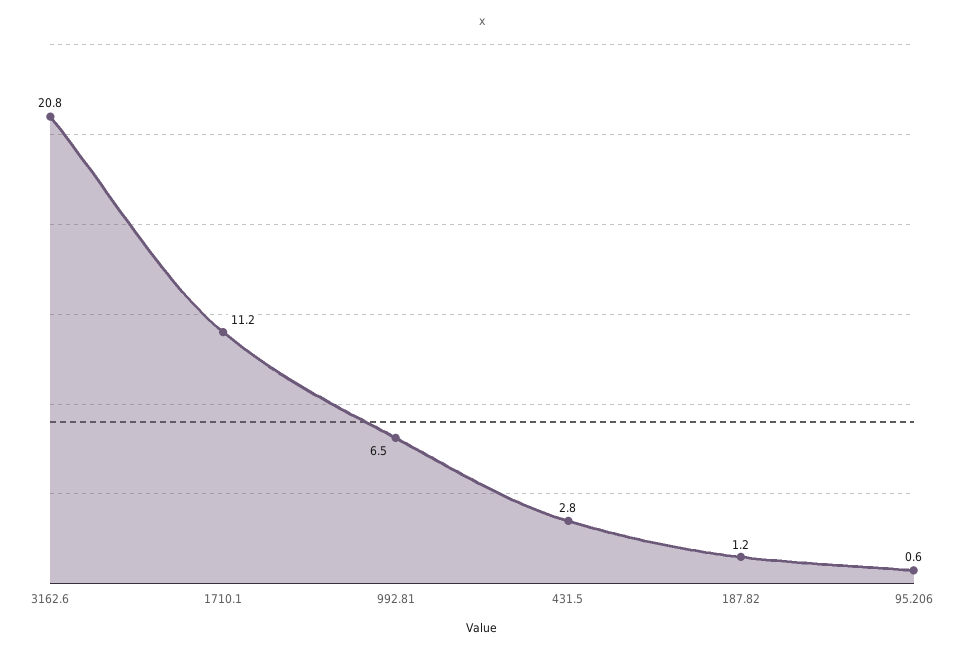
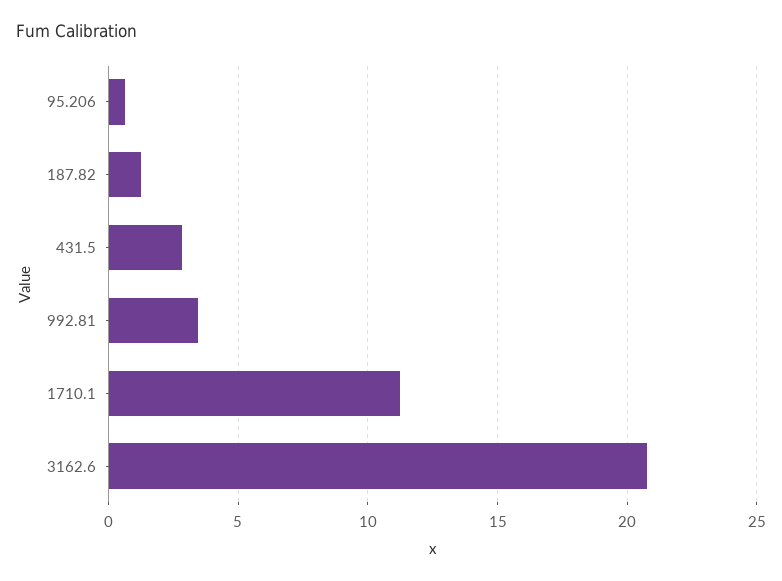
  {
    "3162.6": 20.8,
    "1710.1": 11.2,
-   "992.81": 6.5,
+   "992.81": 3.5,
    "431.5": 2.8,
    "187.82": 1.2,
    "95.206": 0.6
  }

